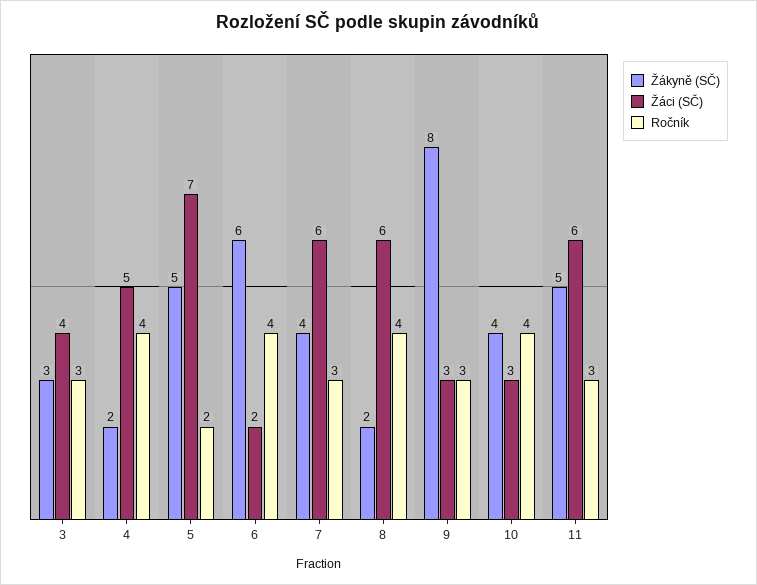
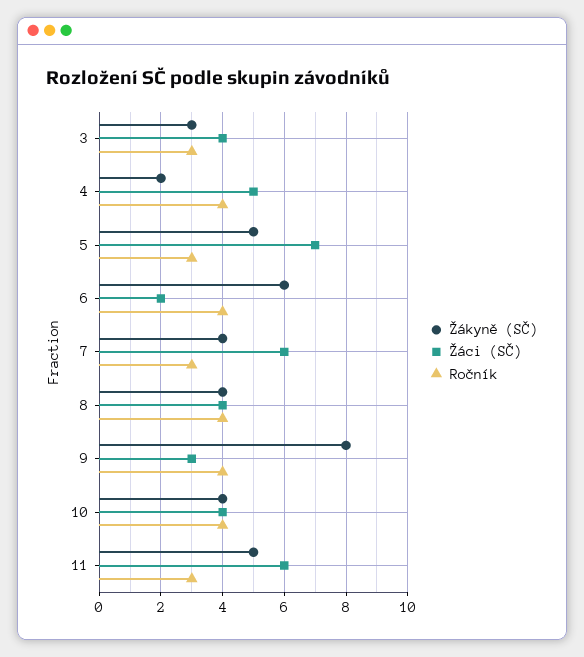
  {
    "Žákyně (SČ)": {
      "3": 3,
      "4": 2,
      "5": 5,
      "6": 6,
      "7": 4,
-     "8": 2,
+     "8": 4,
      "9": 8,
      "10": 4,
      "11": 5
    },
    "Žáci (SČ)": {
      "3": 4,
      "4": 5,
      "5": 7,
      "6": 2,
      "7": 6,
-     "8": 6,
+     "8": 4,
      "9": 3,
-     "10": 3,
+     "10": 4,
      "11": 6
    },
    "Ročník": {
      "3": 3,
      "4": 4,
-     "5": 2,
+     "5": 3,
      "6": 4,
      "7": 3,
      "8": 4,
-     "9": 3,
+     "9": 4,
      "10": 4,
      "11": 3
    }
  }

